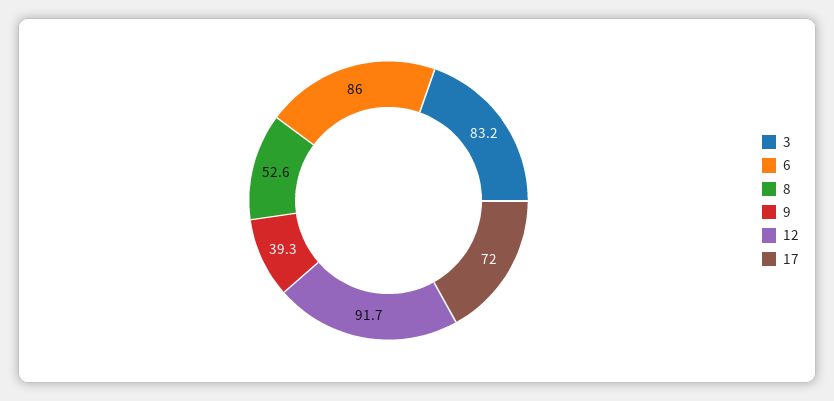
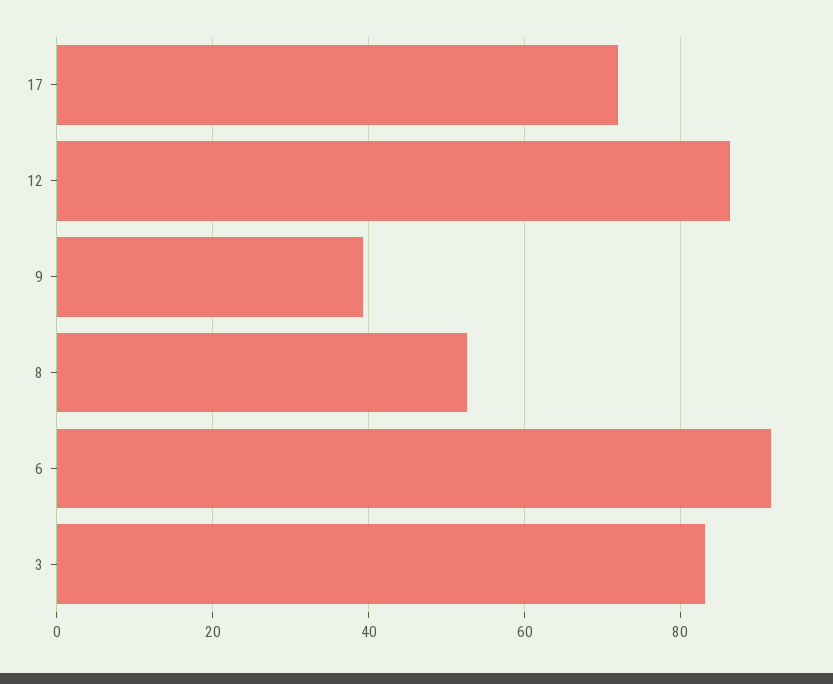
  {
    "3": 83.2,
-   "6": 86,
+   "6": 92,
    "8": 52.6,
    "9": 39.3,
-   "12": 91.7,
+   "12": 86,
    "17": 72
  }

